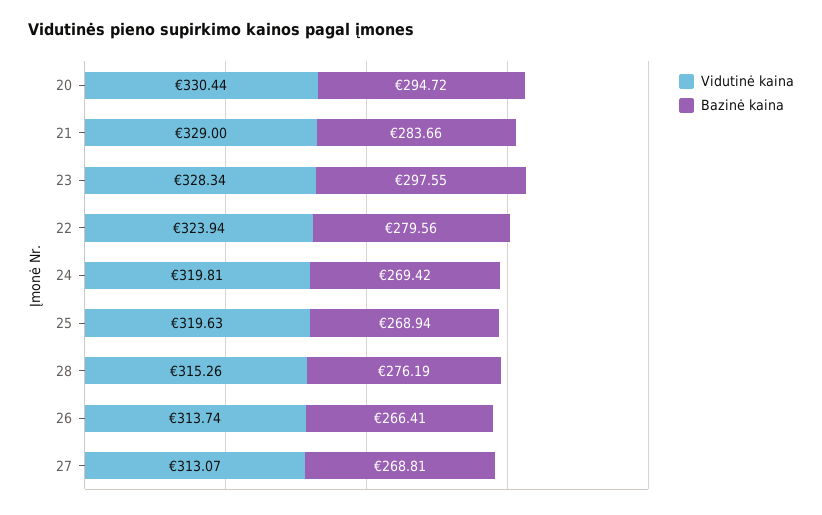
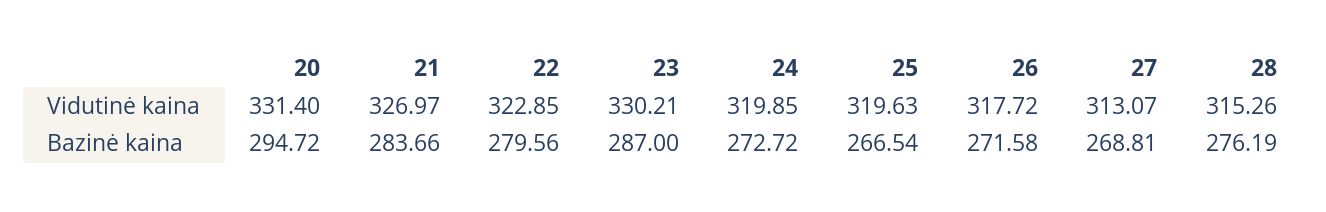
  {
    "Vidutinė kaina": {
-     "20": 330.44,
+     "20": 331.4,
-     "21": 329,
+     "21": 326.97,
-     "23": 328.34,
+     "23": 330.21,
-     "22": 323.94,
+     "22": 322.85,
-     "24": 319.81,
+     "24": 319.85,
      "25": 319.63,
      "28": 315.26,
-     "26": 313.74,
+     "26": 317.72,
      "27": 313.07
    },
    "Bazinė kaina": {
      "20": 294.72,
      "21": 283.66,
-     "23": 297.55,
+     "23": 287,
      "22": 279.56,
-     "24": 269.42,
+     "24": 272.72,
-     "25": 268.94,
+     "25": 266.54,
      "28": 276.19,
-     "26": 266.41,
+     "26": 271.58,
      "27": 268.81
    }
  }

